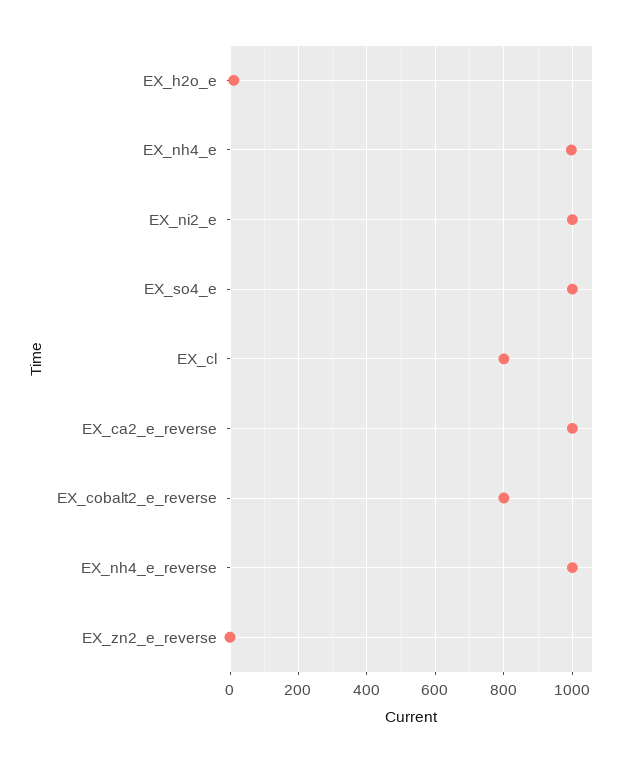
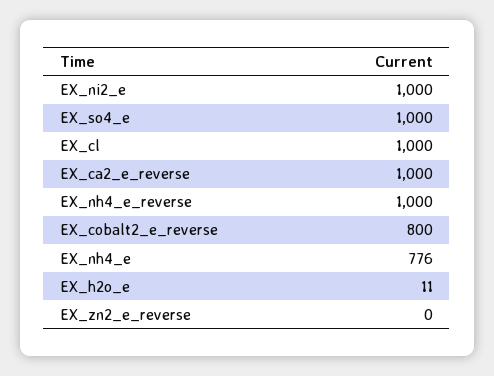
  {
    "EX_h2o_e": 11,
-   "EX_nh4_e": 1000,
+   "EX_nh4_e": 776,
    "EX_ni2_e": 1000,
    "EX_so4_e": 1000,
-   "EX_cl": 800,
+   "EX_cl": 1000,
    "EX_ca2_e_reverse": 1000,
    "EX_cobalt2_e_reverse": 800,
    "EX_nh4_e_reverse": 1000,
    "EX_zn2_e_reverse": 0
  }

